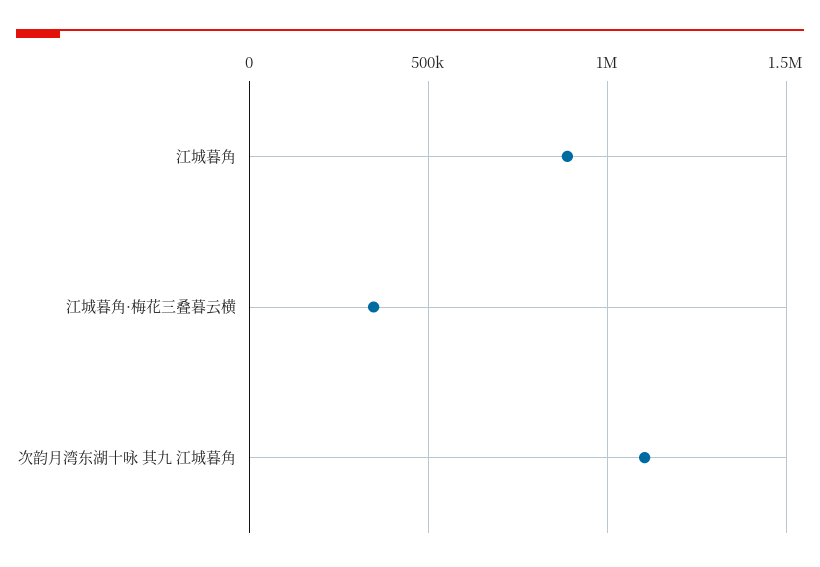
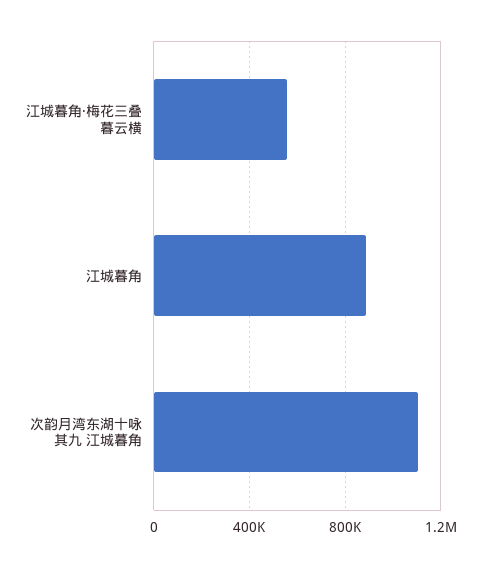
  {
    "江城暮角": 900000,
-   "江城暮角·梅花三叠暮云横": 350000,
+   "江城暮角·梅花三叠暮云横": 550000,
    "次韵月湾东湖十咏 其九 江城暮角": 1100000
  }

